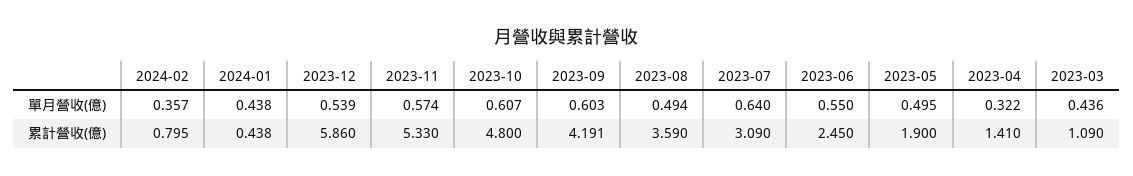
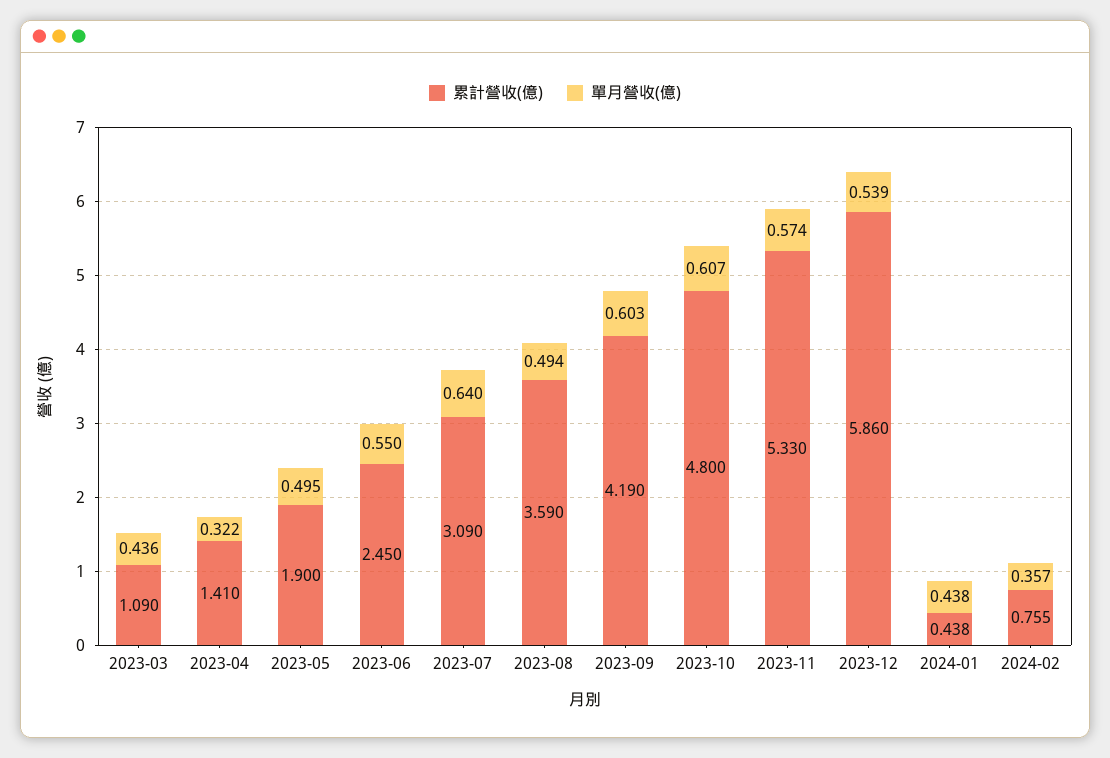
  {
    "單月營收(億)": {
      "2024-02": 0.357,
      "2024-01": 0.438,
      "2023-12": 0.539,
      "2023-11": 0.574,
      "2023-10": 0.607,
      "2023-09": 0.603,
      "2023-08": 0.494,
      "2023-07": 0.64,
      "2023-06": 0.55,
      "2023-05": 0.495,
      "2023-04": 0.322,
      "2023-03": 0.436
    },
    "累計營收(億)": {
-     "2024-02": 0.795,
+     "2024-02": 0.755,
      "2024-01": 0.438,
      "2023-12": 5.86,
      "2023-11": 5.33,
      "2023-10": 4.8,
-     "2023-09": 4.191,
+     "2023-09": 4.19,
      "2023-08": 3.59,
      "2023-07": 3.09,
      "2023-06": 2.45,
      "2023-05": 1.9,
      "2023-04": 1.41,
      "2023-03": 1.09
    }
  }

